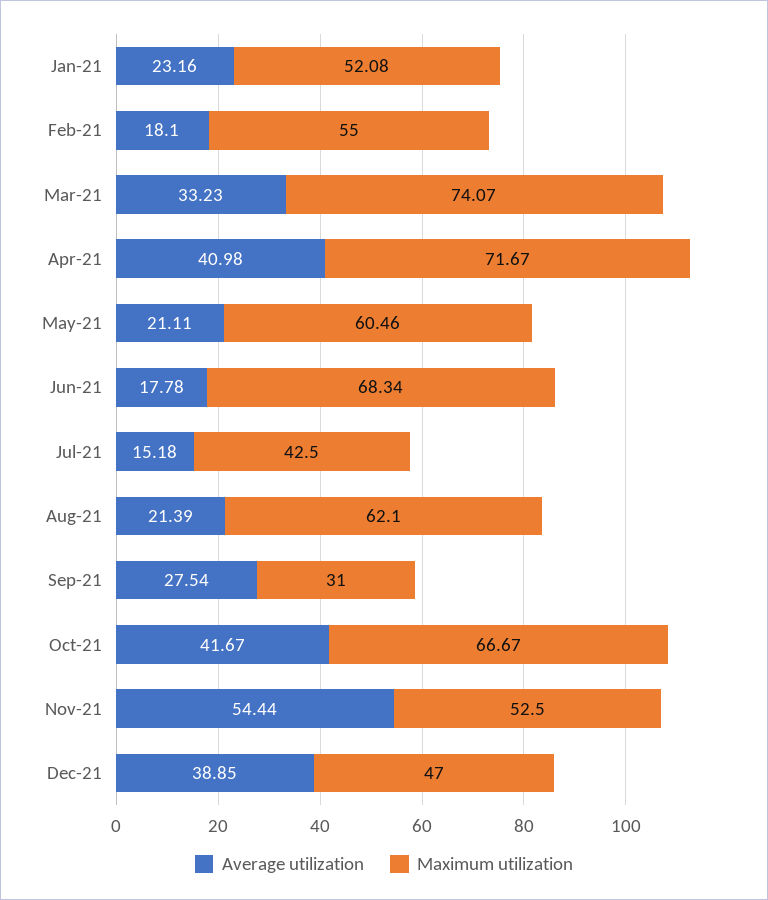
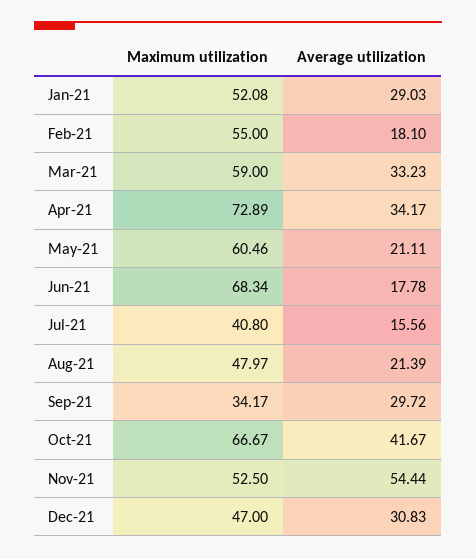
  {
    "Average utilization": {
-     "Jan-21": 23.16,
+     "Jan-21": 29.03,
      "Feb-21": 18.1,
      "Mar-21": 33.23,
-     "Apr-21": 40.98,
+     "Apr-21": 34.17,
      "May-21": 21.11,
      "Jun-21": 17.78,
-     "Jul-21": 15.18,
+     "Jul-21": 15.56,
      "Aug-21": 21.39,
-     "Sep-21": 27.54,
+     "Sep-21": 29.72,
      "Oct-21": 41.67,
      "Nov-21": 54.44,
-     "Dec-21": 38.85
+     "Dec-21": 30.83
    },
    "Maximum utilization": {
      "Jan-21": 52.08,
      "Feb-21": 55,
-     "Mar-21": 74.07,
+     "Mar-21": 59,
-     "Apr-21": 71.67,
+     "Apr-21": 72.89,
      "May-21": 60.46,
      "Jun-21": 68.34,
-     "Jul-21": 42.5,
+     "Jul-21": 40.8,
-     "Aug-21": 62.1,
+     "Aug-21": 47.97,
-     "Sep-21": 31,
+     "Sep-21": 34.17,
      "Oct-21": 66.67,
      "Nov-21": 52.5,
      "Dec-21": 47
    }
  }

